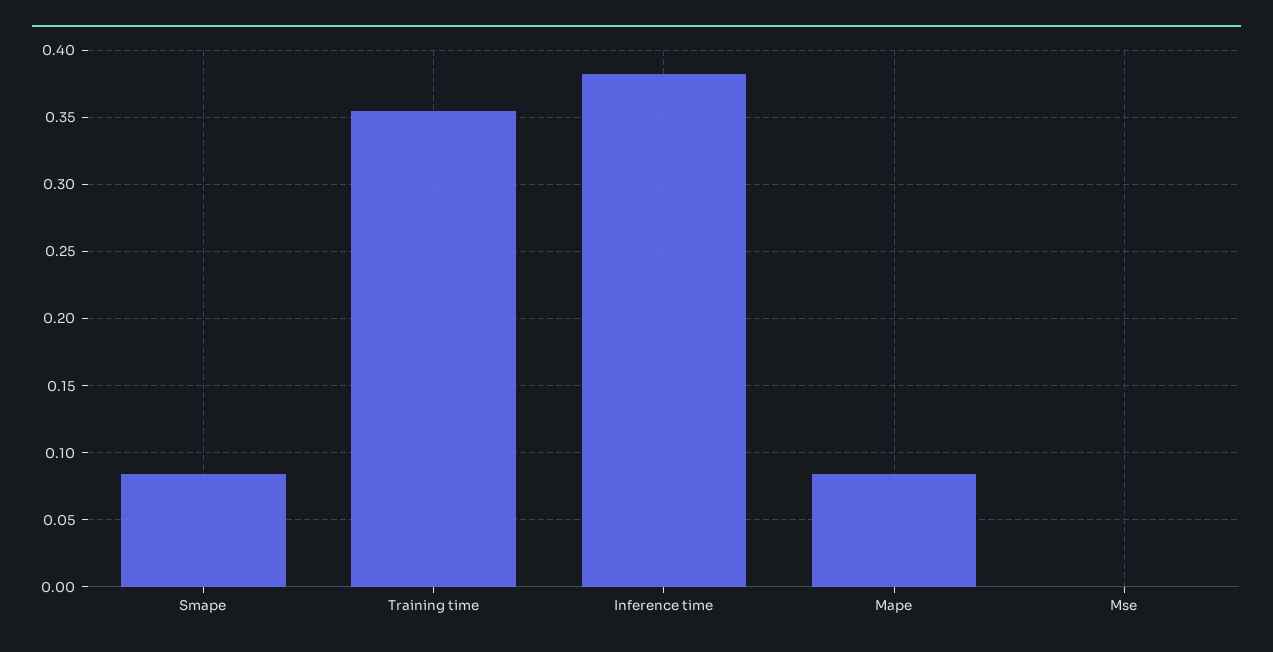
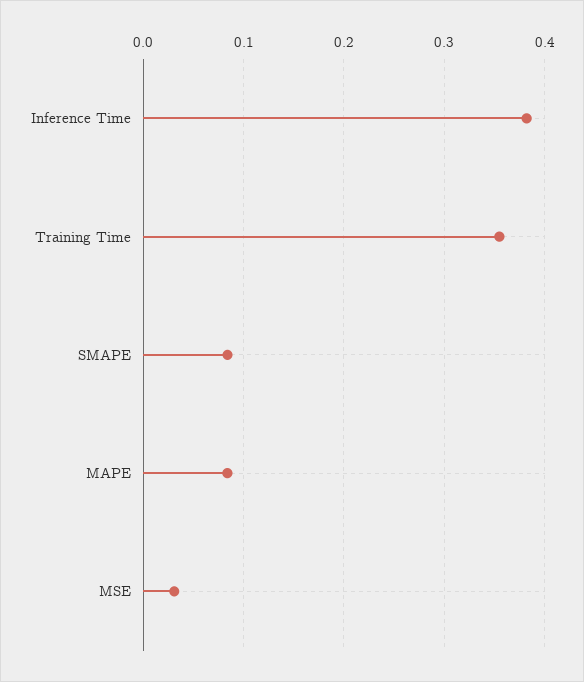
  {
    "Smape": 0.085,
    "Training time": 0.355,
    "Inference time": 0.38,
    "Mape": 0.085,
-   "Mse": 0
+   "Mse": 0.03
  }

